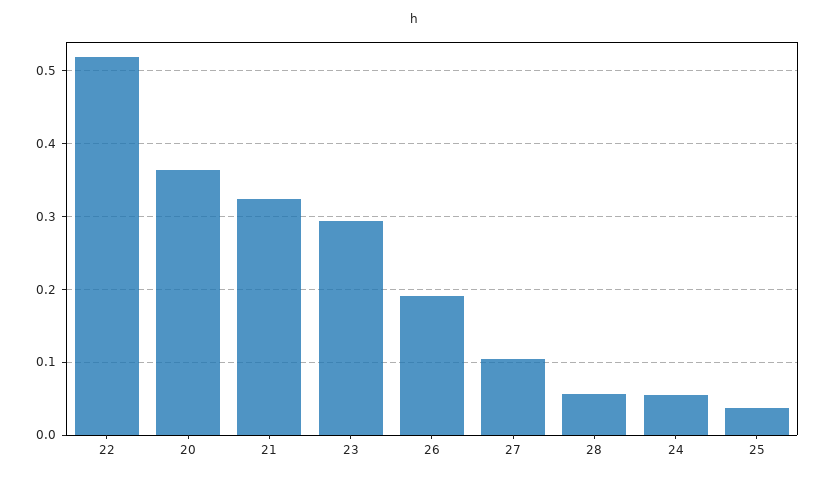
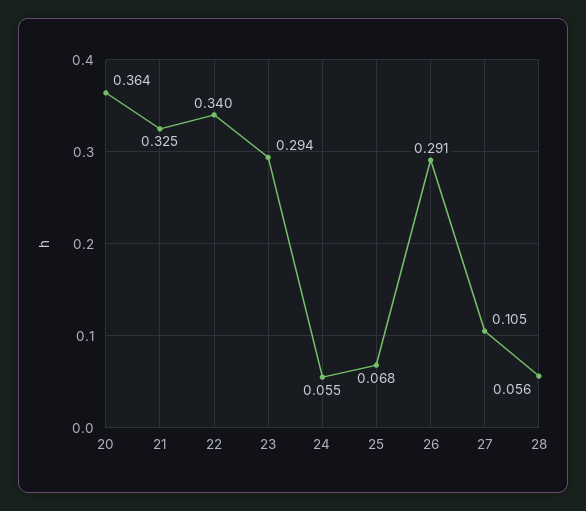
  {
-   "22": 0.52,
+   "22": 0.34,
    "20": 0.364,
    "21": 0.325,
    "23": 0.294,
-   "26": 0.19,
+   "26": 0.291,
    "27": 0.105,
    "28": 0.056,
    "24": 0.055,
-   "25": 0.04
+   "25": 0.068
  }

